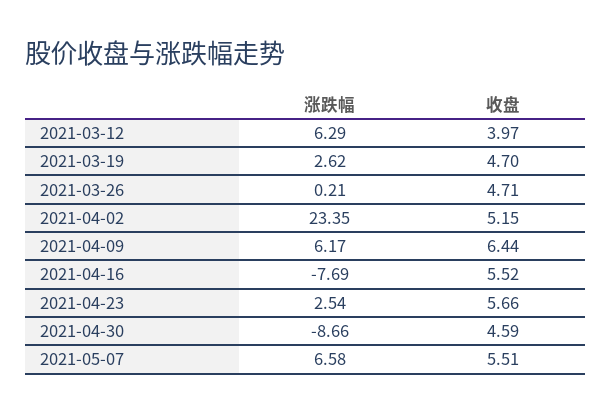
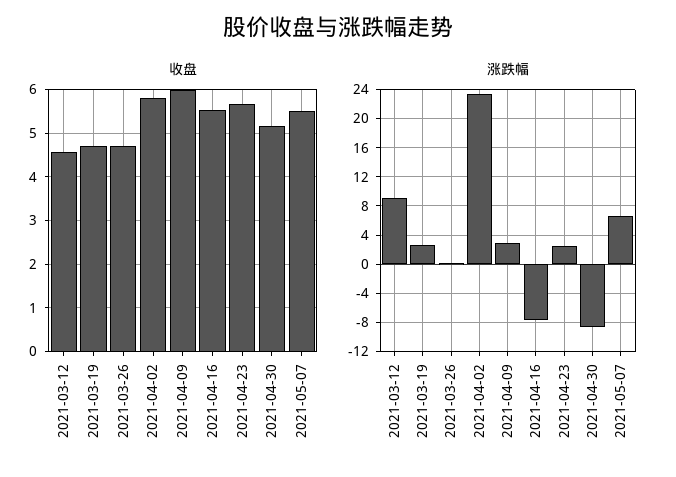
  {
    "涨跌幅": {
-     "2021-03-12": 6.29,
+     "2021-03-12": 9,
      "2021-03-19": 2.62,
      "2021-03-26": 0.21,
      "2021-04-02": 23.35,
-     "2021-04-09": 6.17,
+     "2021-04-09": 3,
      "2021-04-16": -7.69,
      "2021-04-23": 2.54,
      "2021-04-30": -8.66,
      "2021-05-07": 6.58
    },
    "收盘": {
-     "2021-03-12": 3.97,
+     "2021-03-12": 4.6,
      "2021-03-19": 4.7,
      "2021-03-26": 4.71,
-     "2021-04-02": 5.15,
+     "2021-04-02": 5.8,
-     "2021-04-09": 6.44,
+     "2021-04-09": 6,
      "2021-04-16": 5.52,
      "2021-04-23": 5.66,
-     "2021-04-30": 4.59,
+     "2021-04-30": 5.2,
      "2021-05-07": 5.51
    }
  }

